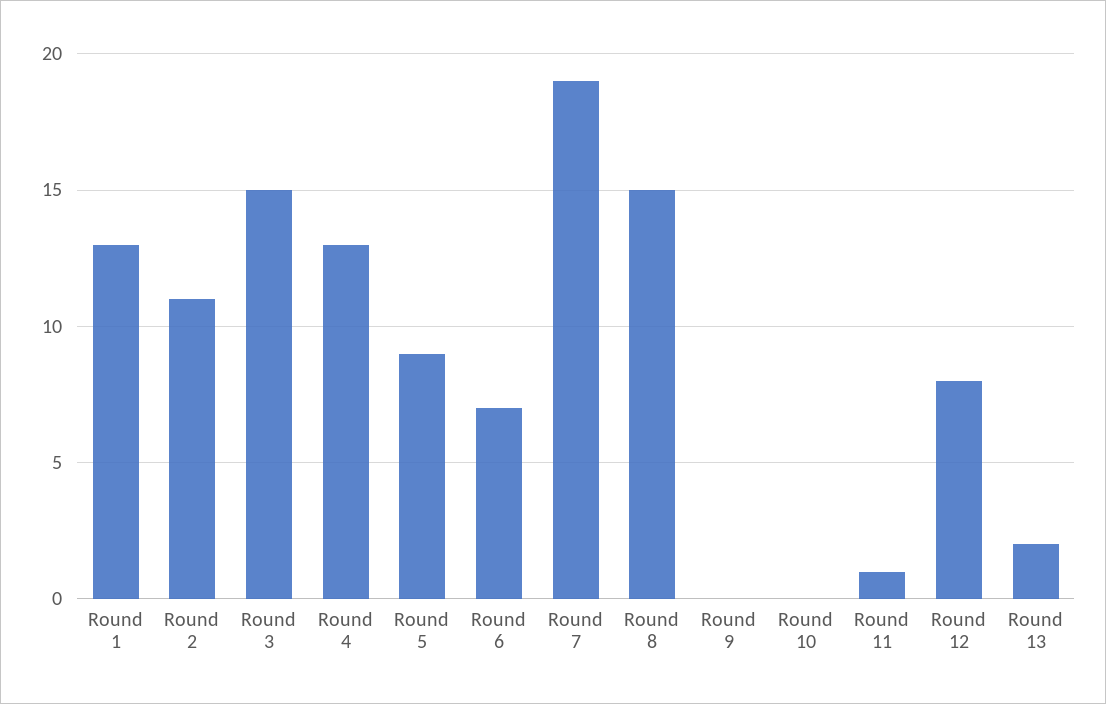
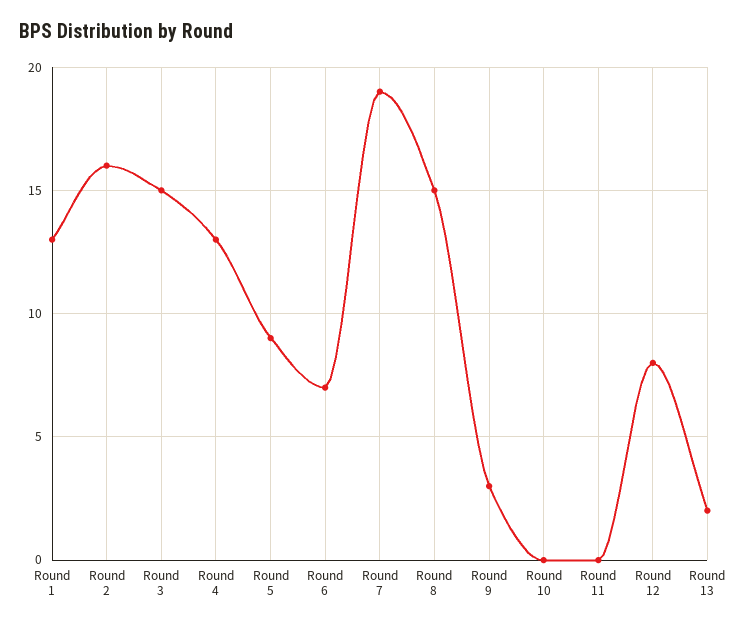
  {
    "Round 1": 13,
-   "Round 2": 11,
+   "Round 2": 16,
    "Round 3": 15,
    "Round 4": 13,
    "Round 5": 9,
    "Round 6": 7,
    "Round 7": 19,
    "Round 8": 15,
-   "Round 9": 0,
+   "Round 9": 3,
    "Round 10": 0,
-   "Round 11": 1,
+   "Round 11": 0,
    "Round 12": 8,
    "Round 13": 2
  }

